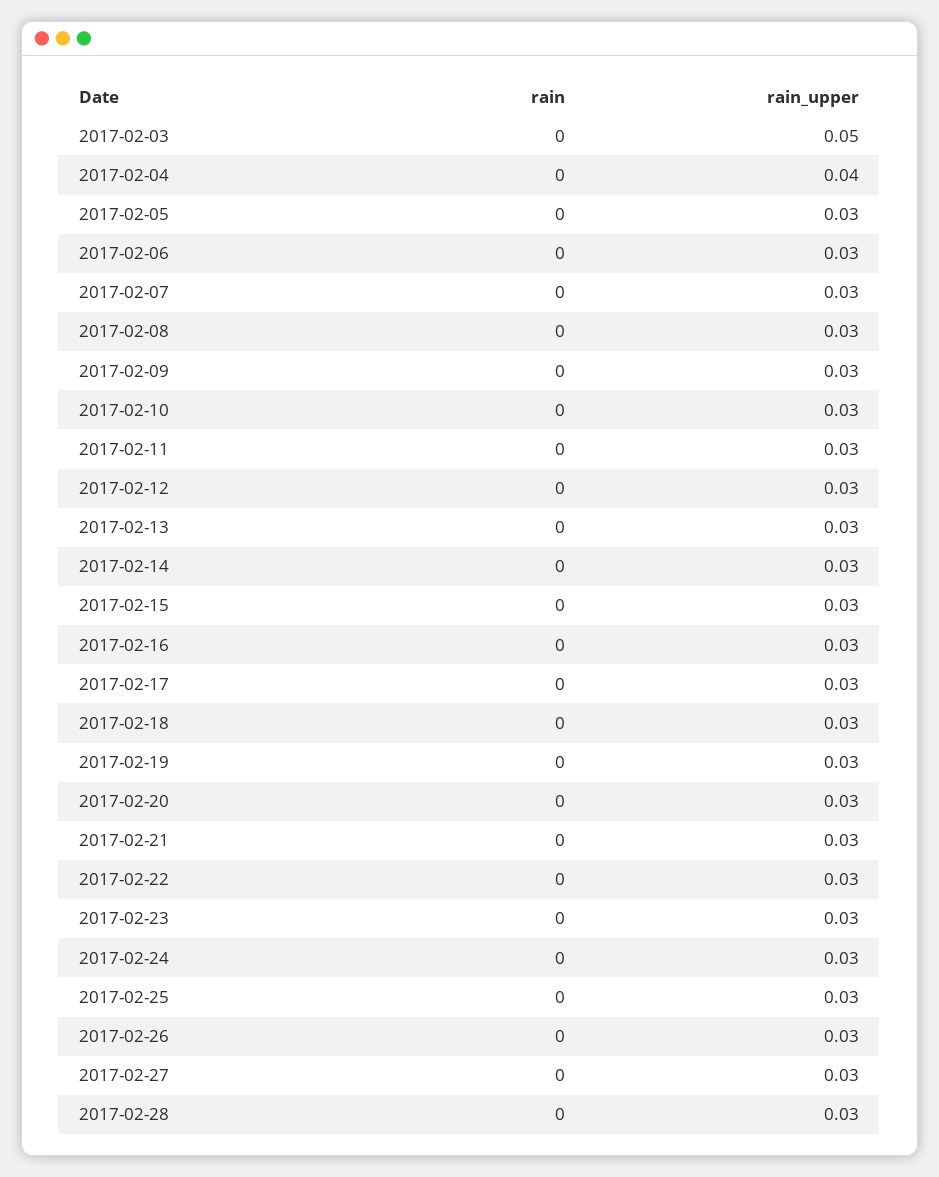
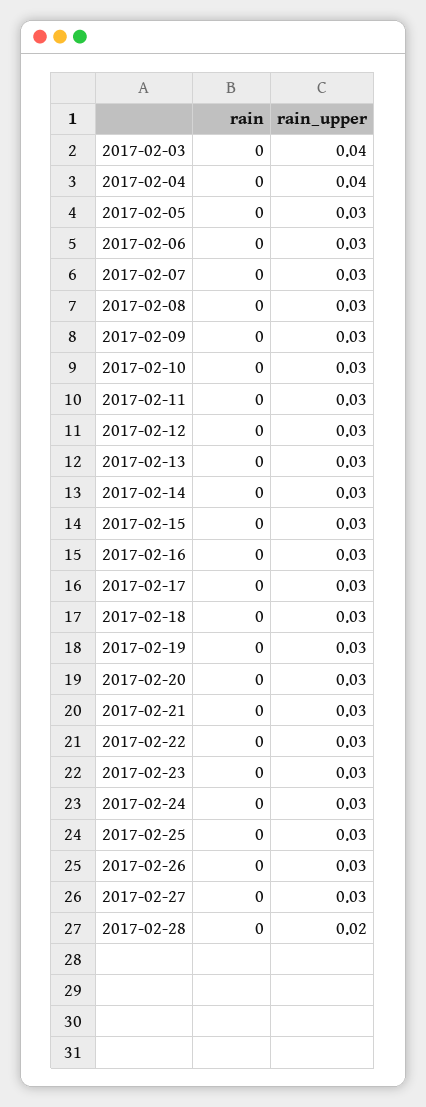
  {
    "rain": {
      "2017-02-03": 0,
      "2017-02-04": 0,
      "2017-02-05": 0,
      "2017-02-06": 0,
      "2017-02-07": 0,
      "2017-02-08": 0,
      "2017-02-09": 0,
      "2017-02-10": 0,
      "2017-02-11": 0,
      "2017-02-12": 0,
      "2017-02-13": 0,
      "2017-02-14": 0,
      "2017-02-15": 0,
      "2017-02-16": 0,
      "2017-02-17": 0,
      "2017-02-18": 0,
      "2017-02-19": 0,
      "2017-02-20": 0,
      "2017-02-21": 0,
      "2017-02-22": 0,
      "2017-02-23": 0,
      "2017-02-24": 0,
      "2017-02-25": 0,
      "2017-02-26": 0,
      "2017-02-27": 0,
      "2017-02-28": 0
    },
    "rain_upper": {
-     "2017-02-03": 0.05,
+     "2017-02-03": 0.04,
      "2017-02-04": 0.04,
      "2017-02-05": 0.03,
      "2017-02-06": 0.03,
      "2017-02-07": 0.03,
      "2017-02-08": 0.03,
      "2017-02-09": 0.03,
      "2017-02-10": 0.03,
      "2017-02-11": 0.03,
      "2017-02-12": 0.03,
      "2017-02-13": 0.03,
      "2017-02-14": 0.03,
      "2017-02-15": 0.03,
      "2017-02-16": 0.03,
      "2017-02-17": 0.03,
      "2017-02-18": 0.03,
      "2017-02-19": 0.03,
      "2017-02-20": 0.03,
      "2017-02-21": 0.03,
      "2017-02-22": 0.03,
      "2017-02-23": 0.03,
      "2017-02-24": 0.03,
      "2017-02-25": 0.03,
      "2017-02-26": 0.03,
      "2017-02-27": 0.03,
-     "2017-02-28": 0.03
+     "2017-02-28": 0.02
    }
  }

